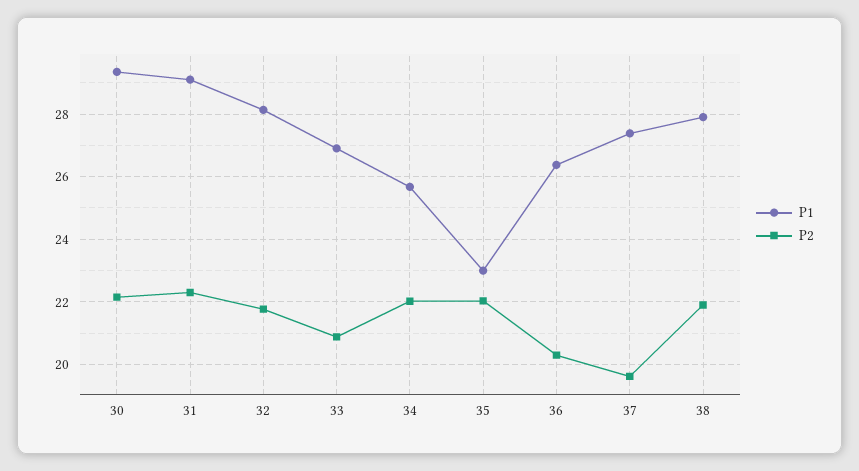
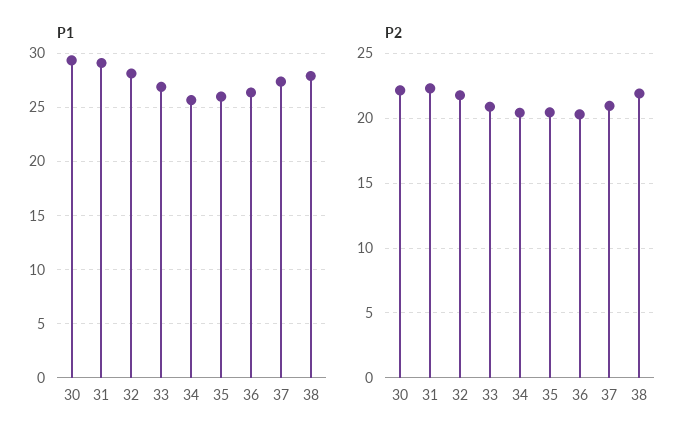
  {
    "P1": {
      "30": 29.4,
      "31": 29.2,
      "32": 28.2,
      "33": 27,
      "34": 25.6,
-     "35": 23,
+     "35": 26,
      "36": 26.4,
      "37": 27.4,
      "38": 28
    },
    "P2": {
      "30": 22.2,
      "31": 22.4,
      "32": 21.8,
      "33": 20.8,
-     "34": 22,
+     "34": 20.5,
-     "35": 22,
+     "35": 20.5,
      "36": 20.4,
-     "37": 19.6,
+     "37": 21,
      "38": 22
    }
  }

